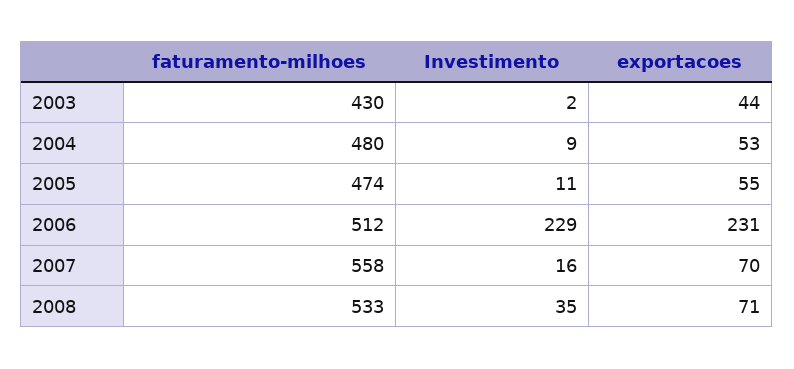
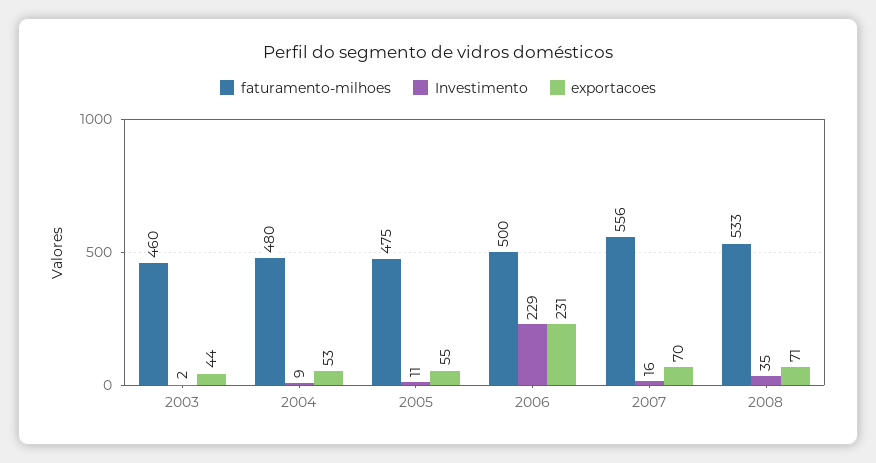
  {
    "faturamento-milhoes": {
-     "2003": 430,
+     "2003": 460,
      "2004": 480,
-     "2005": 474,
+     "2005": 475,
-     "2006": 512,
+     "2006": 500,
-     "2007": 558,
+     "2007": 556,
      "2008": 533
    },
    "Investimento": {
      "2003": 2,
      "2004": 9,
      "2005": 11,
      "2006": 229,
      "2007": 16,
      "2008": 35
    },
    "exportacoes": {
      "2003": 44,
      "2004": 53,
      "2005": 55,
      "2006": 231,
      "2007": 70,
      "2008": 71
    }
  }

